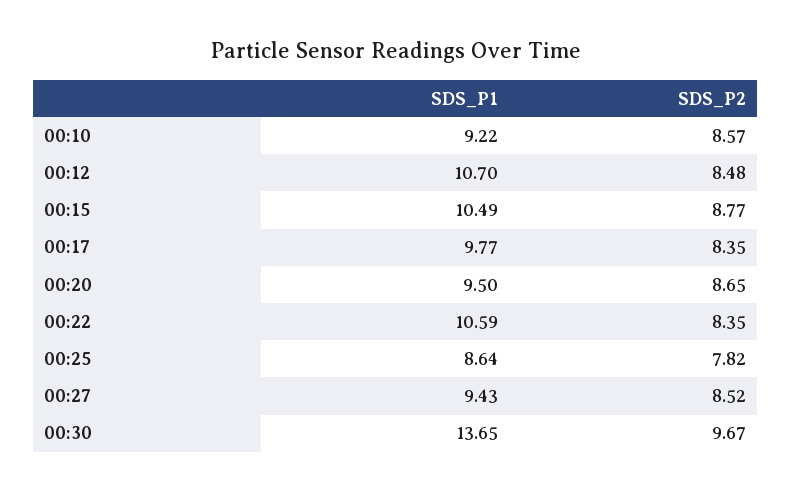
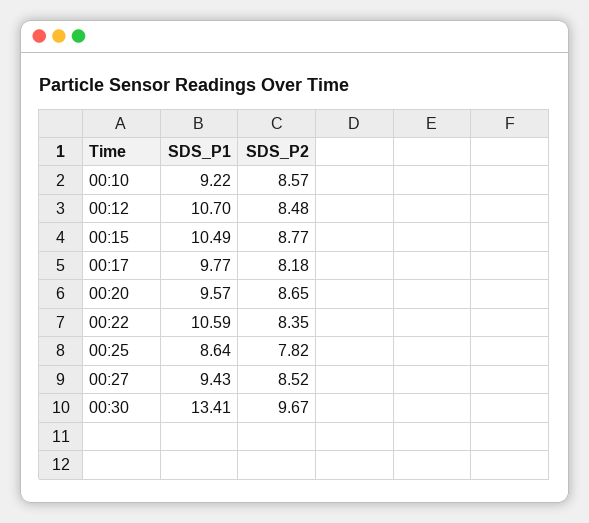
  {
    "SDS_P1": {
      "00:10": 9.22,
      "00:12": 10.7,
      "00:15": 10.49,
      "00:17": 9.77,
-     "00:20": 9.5,
+     "00:20": 9.57,
      "00:22": 10.59,
      "00:25": 8.64,
      "00:27": 9.43,
-     "00:30": 13.65
+     "00:30": 13.41
    },
    "SDS_P2": {
      "00:10": 8.57,
      "00:12": 8.48,
      "00:15": 8.77,
-     "00:17": 8.35,
+     "00:17": 8.18,
      "00:20": 8.65,
      "00:22": 8.35,
      "00:25": 7.82,
      "00:27": 8.52,
      "00:30": 9.67
    }
  }

